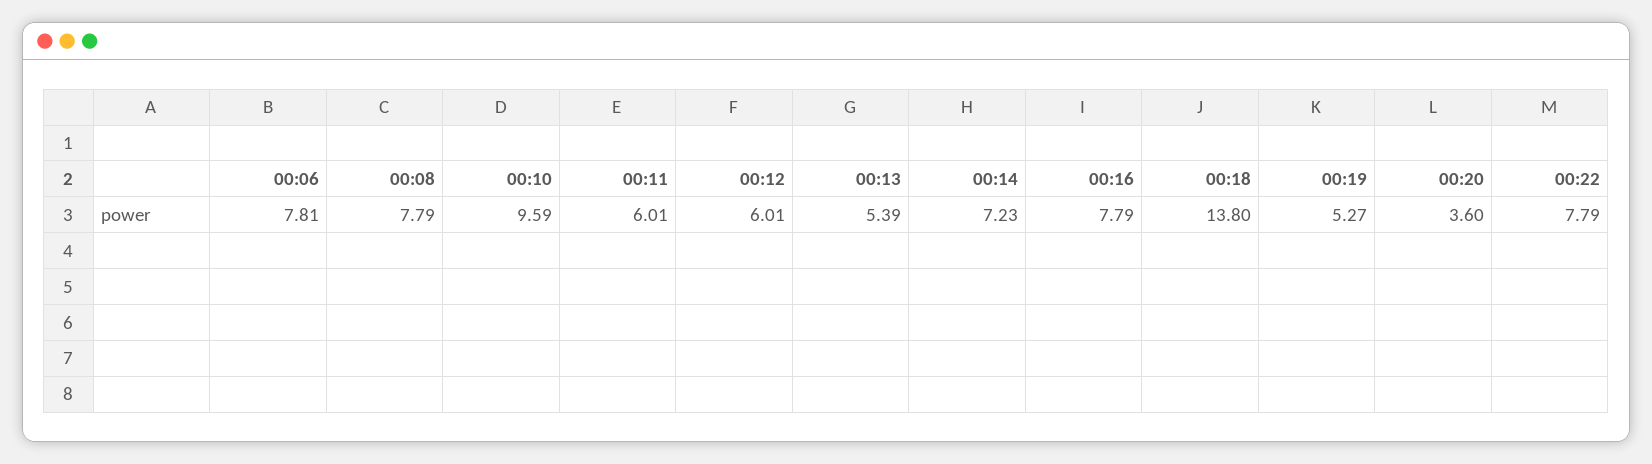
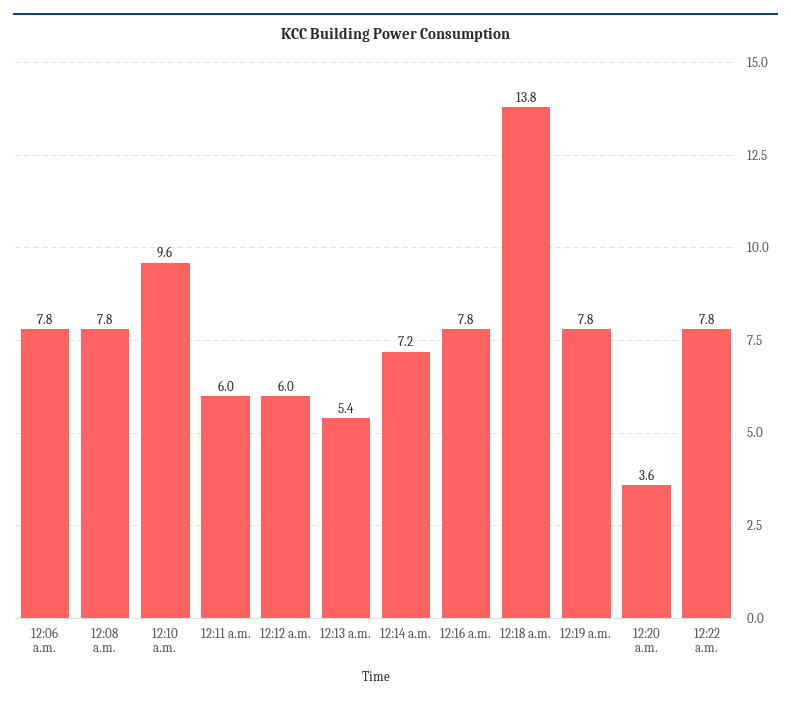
  {
    "00:06": 7.81,
    "00:08": 7.79,
    "00:10": 9.59,
    "00:11": 6.01,
    "00:12": 6.01,
    "00:13": 5.39,
    "00:14": 7.23,
    "00:16": 7.79,
    "00:18": 13.8,
-   "00:19": 5.27,
+   "00:19": 7.8,
    "00:20": 3.6,
    "00:22": 7.79
  }

